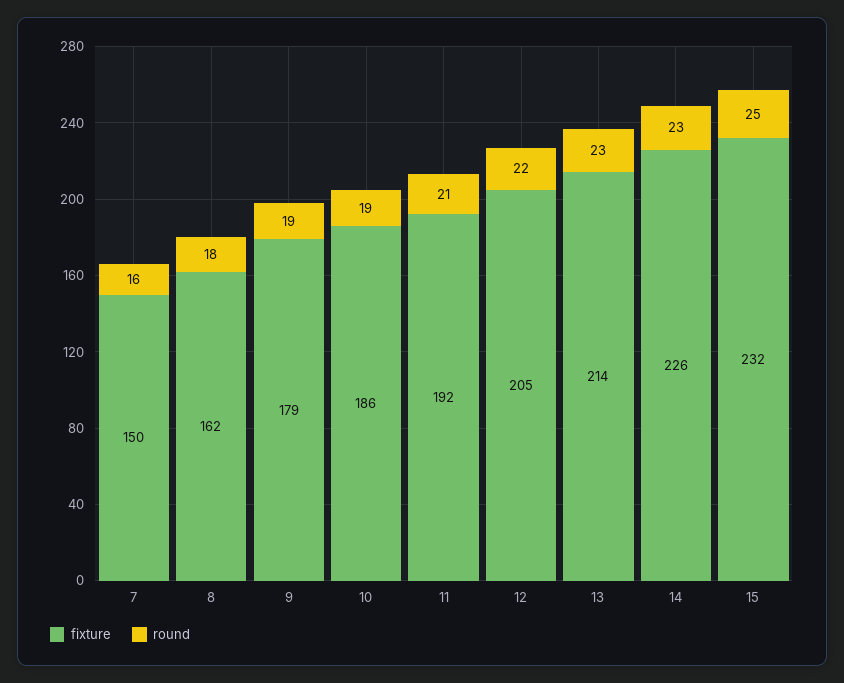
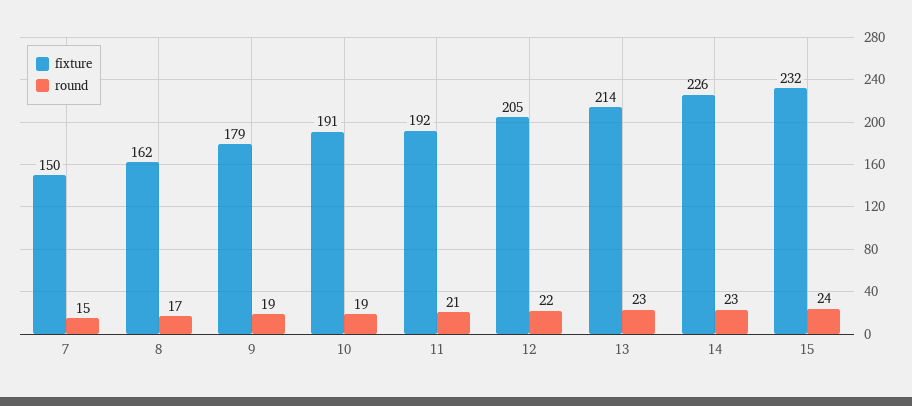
  {
    "fixture": {
      "7": 150,
      "8": 162,
      "9": 179,
-     "10": 186,
+     "10": 191,
      "11": 192,
      "12": 205,
      "13": 214,
      "14": 226,
      "15": 232
    },
    "round": {
-     "7": 16,
+     "7": 15,
-     "8": 18,
+     "8": 17,
      "9": 19,
      "10": 19,
      "11": 21,
      "12": 22,
      "13": 23,
      "14": 23,
-     "15": 25
+     "15": 24
    }
  }

